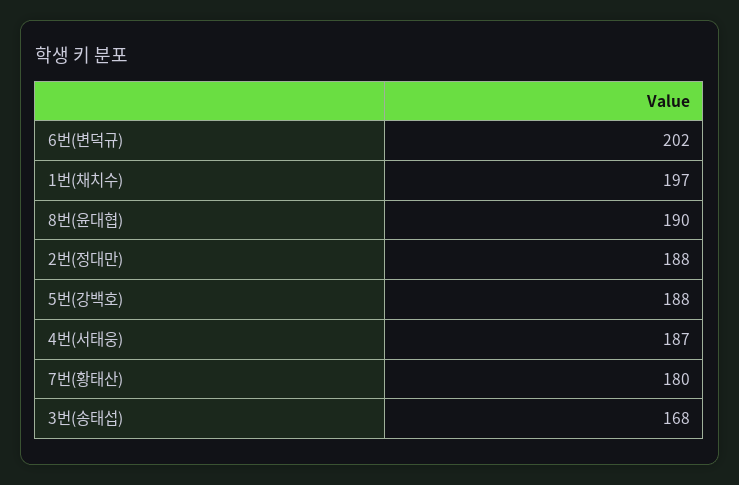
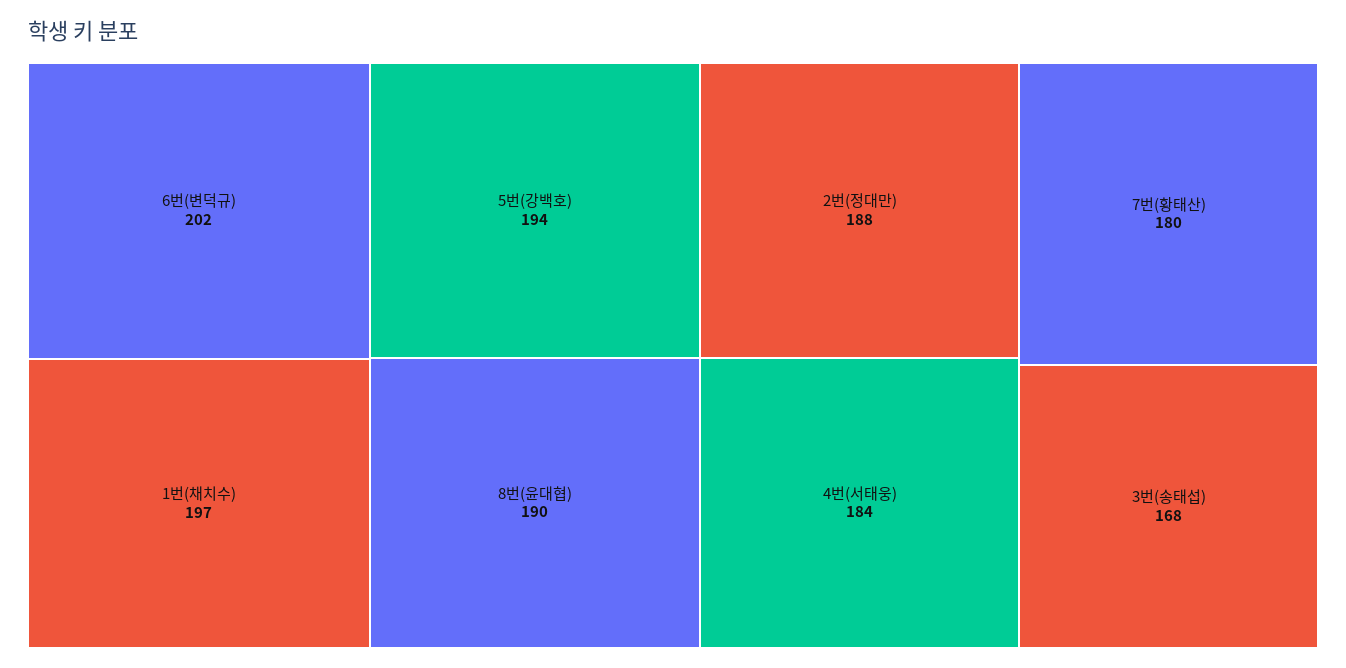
  {
    "6번(변덕규)": 202,
    "1번(채치수)": 197,
    "8번(윤대협)": 190,
    "2번(정대만)": 188,
-   "5번(강백호)": 188,
+   "5번(강백호)": 194,
-   "4번(서태웅)": 187,
+   "4번(서태웅)": 184,
    "7번(황태산)": 180,
    "3번(송태섭)": 168
  }

